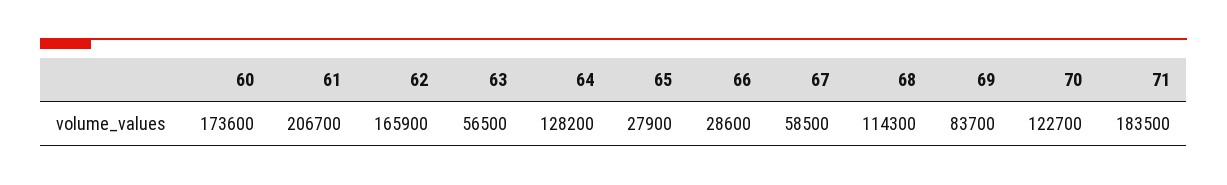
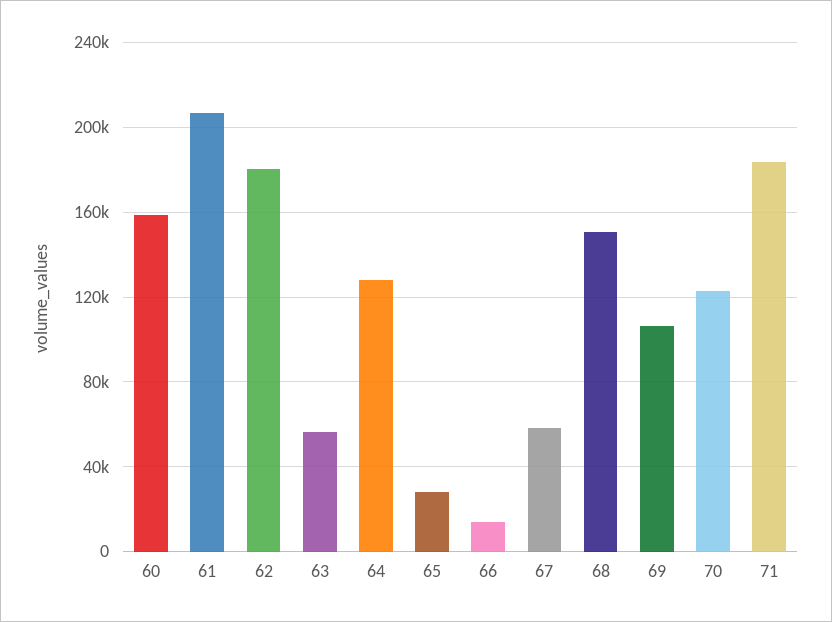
  {
-   "60": 173600,
+   "60": 160000,
    "61": 206700,
-   "62": 165900,
+   "62": 180000,
    "63": 56500,
    "64": 128200,
    "65": 27900,
-   "66": 28600,
+   "66": 15000,
    "67": 58500,
-   "68": 114300,
+   "68": 150000,
-   "69": 83700,
+   "69": 105000,
    "70": 122700,
    "71": 183500
  }

